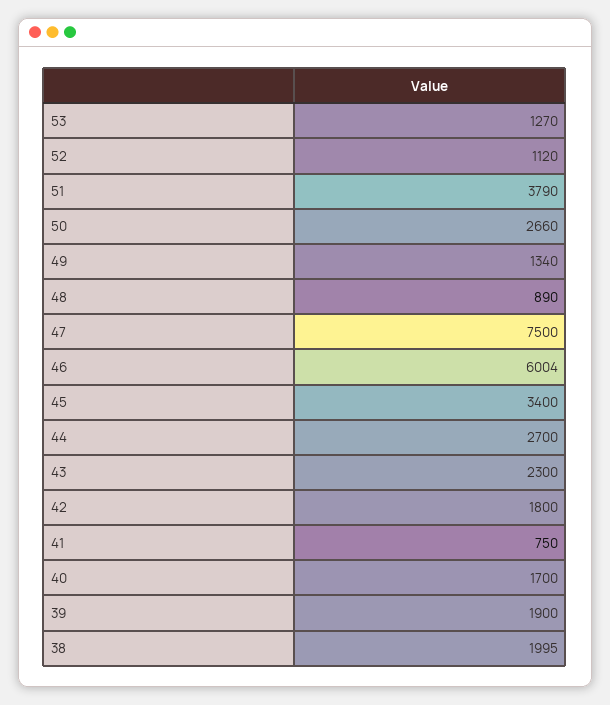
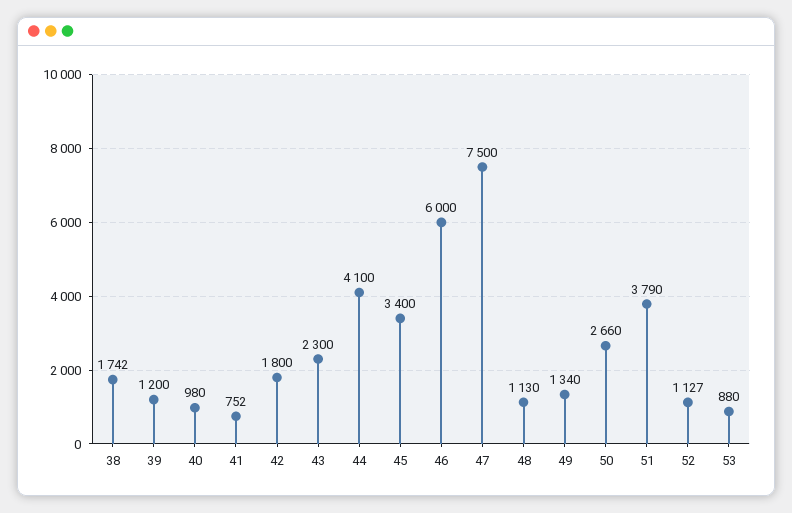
  {
-   "53": 1270,
+   "53": 880,
-   "52": 1120,
+   "52": 1127,
    "51": 3790,
    "50": 2660,
    "49": 1340,
-   "48": 890,
+   "48": 1130,
    "47": 7500,
-   "46": 6004,
+   "46": 6000,
    "45": 3400,
-   "44": 2700,
+   "44": 4100,
    "43": 2300,
    "42": 1800,
-   "41": 750,
+   "41": 752,
-   "40": 1700,
+   "40": 980,
-   "39": 1900,
+   "39": 1200,
-   "38": 1995
+   "38": 1742
  }

